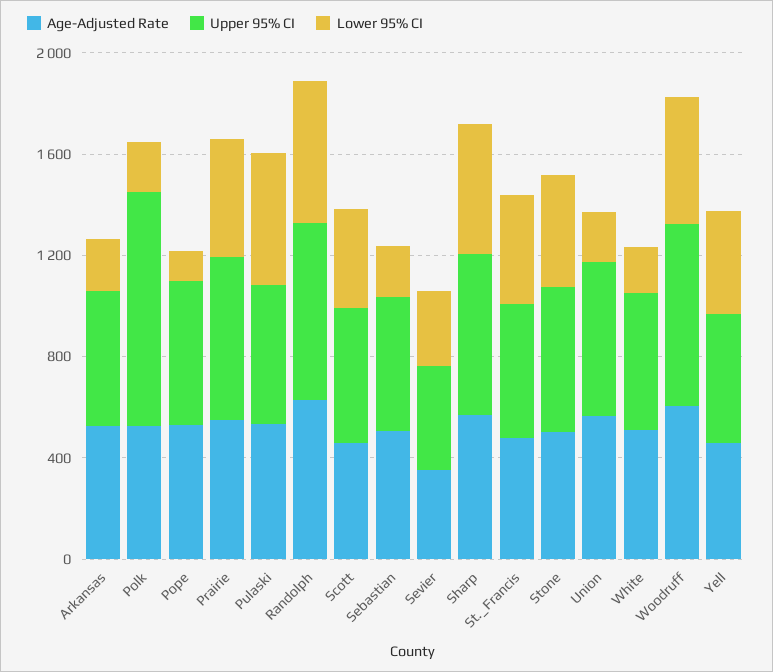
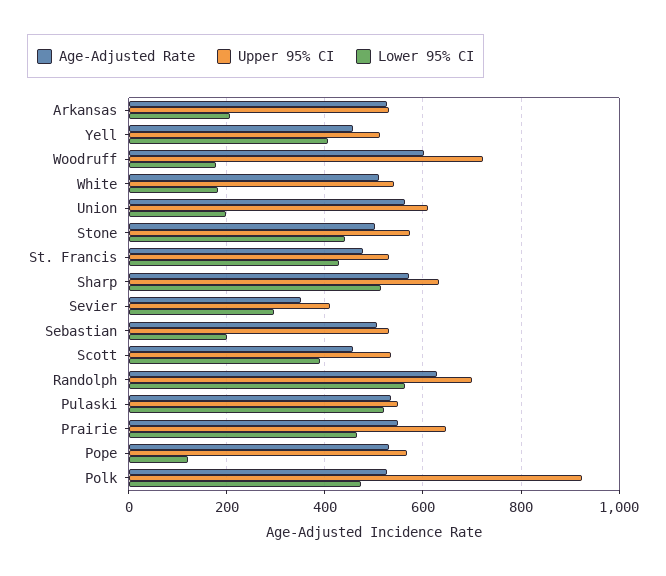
  {
    "Age-Adjusted Rate": {
      "Arkansas": 520,
      "Polk": 520,
      "Pope": 540,
      "Prairie": 540,
      "Pulaski": 540,
      "Randolph": 620,
      "Scott": 460,
      "Sebastian": 500,
      "Sevier": 360,
      "Sharp": 580,
      "St._Francis": 480,
      "Stone": 500,
      "Union": 560,
      "White": 500,
      "Woodruff": 600,
      "Yell": 460
    },
    "Upper 95% CI": {
      "Arkansas": 540,
      "Polk": 920,
      "Pope": 560,
      "Prairie": 640,
      "Pulaski": 540,
      "Randolph": 700,
      "Scott": 540,
      "Sebastian": 540,
      "Sevier": 420,
      "Sharp": 640,
      "St._Francis": 540,
      "Stone": 580,
      "Union": 600,
      "White": 540,
      "Woodruff": 720,
      "Yell": 520
    },
    "Lower 95% CI": {
      "Arkansas": 200,
-     "Polk": 200,
+     "Polk": 480,
      "Pope": 120,
      "Prairie": 460,
      "Pulaski": 520,
      "Randolph": 560,
      "Scott": 400,
      "Sebastian": 200,
      "Sevier": 300,
      "Sharp": 520,
      "St._Francis": 420,
      "Stone": 440,
      "Union": 200,
      "White": 180,
-     "Woodruff": 500,
+     "Woodruff": 180,
      "Yell": 400
    }
  }

